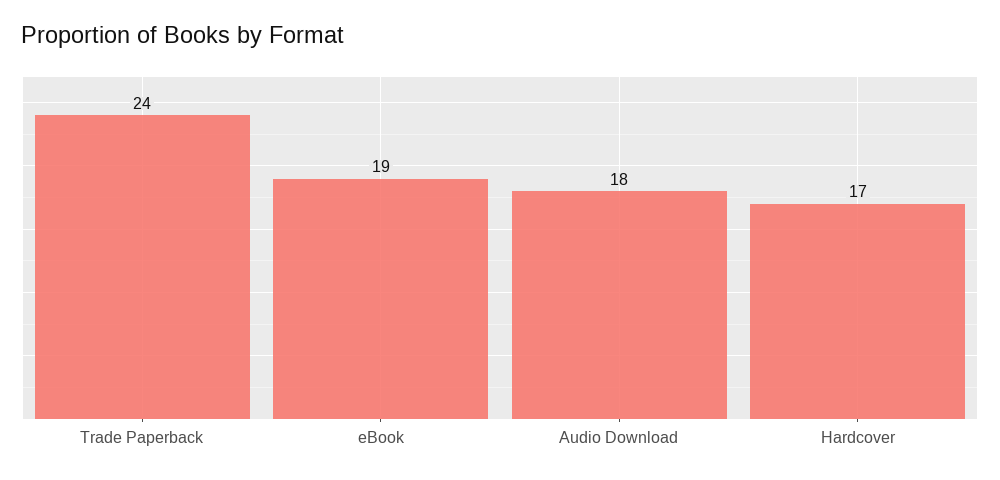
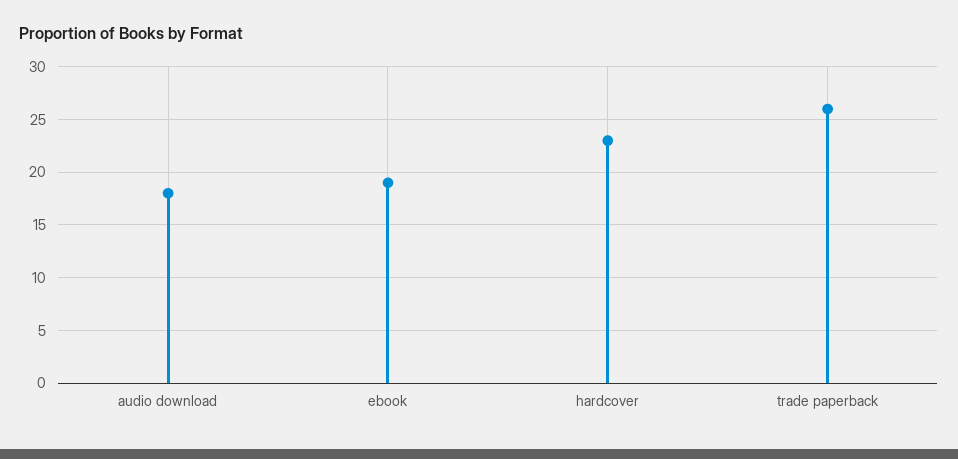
  {
-   "Trade Paperback": 24,
+   "Trade Paperback": 26,
    "eBook": 19,
    "Audio Download": 18,
-   "Hardcover": 17
+   "Hardcover": 23
  }

